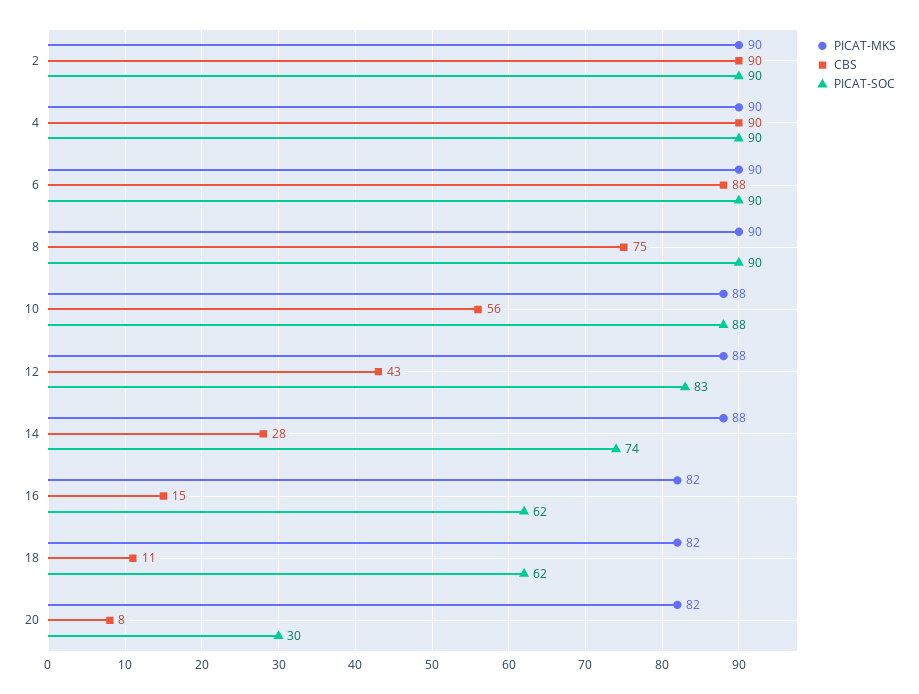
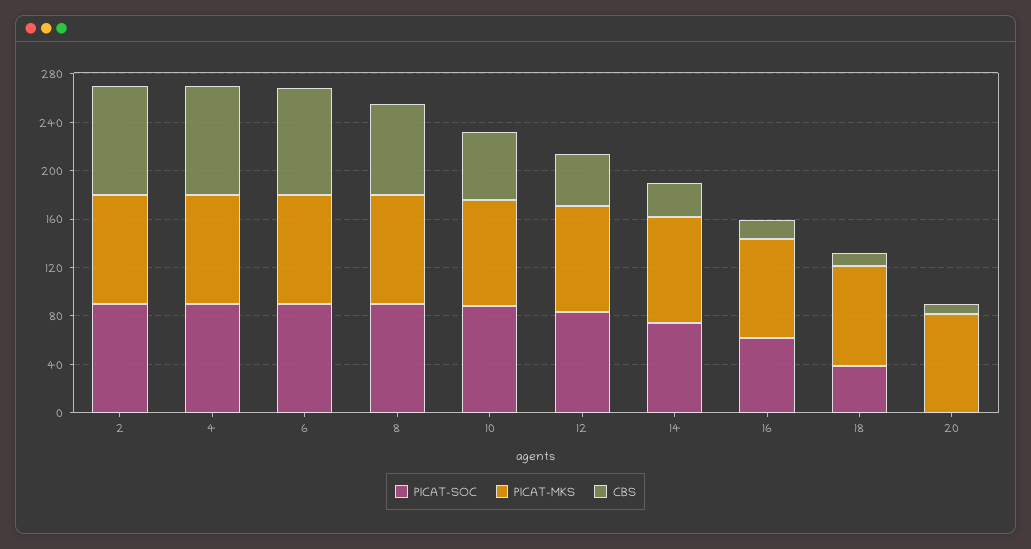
  {
    "PICAT-MKS": {
      "2": 90,
      "4": 90,
      "6": 90,
      "8": 90,
      "10": 88,
      "12": 88,
      "14": 88,
      "16": 82,
      "18": 82,
      "20": 82
    },
    "CBS": {
      "2": 90,
      "4": 90,
      "6": 88,
      "8": 75,
      "10": 56,
      "12": 43,
      "14": 28,
      "16": 15,
      "18": 11,
      "20": 8
    },
    "PICAT-SOC": {
      "2": 90,
      "4": 90,
      "6": 90,
      "8": 90,
      "10": 88,
      "12": 83,
      "14": 74,
      "16": 62,
-     "18": 62,
+     "18": 40,
-     "20": 30
+     "20": 0
    }
  }

